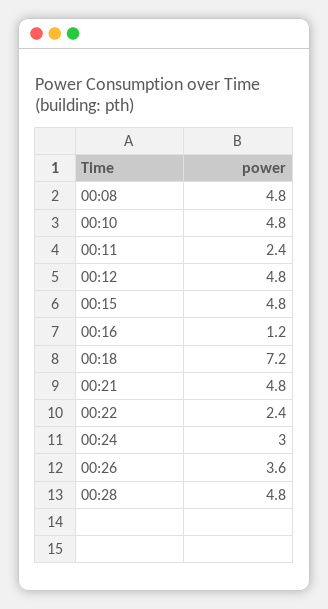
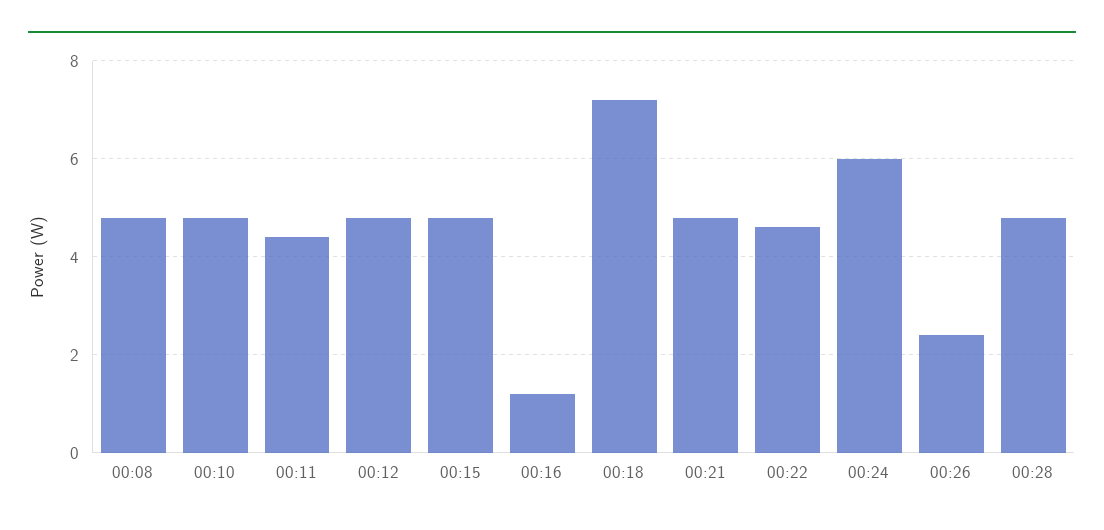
  {
    "00:08": 4.8,
    "00:10": 4.8,
-   "00:11": 2.4,
+   "00:11": 4.5,
    "00:12": 4.8,
    "00:15": 4.8,
    "00:16": 1.2,
    "00:18": 7.2,
    "00:21": 4.8,
-   "00:22": 2.4,
+   "00:22": 4.5,
-   "00:24": 3,
+   "00:24": 6,
-   "00:26": 3.6,
+   "00:26": 2.5,
    "00:28": 4.8
  }

